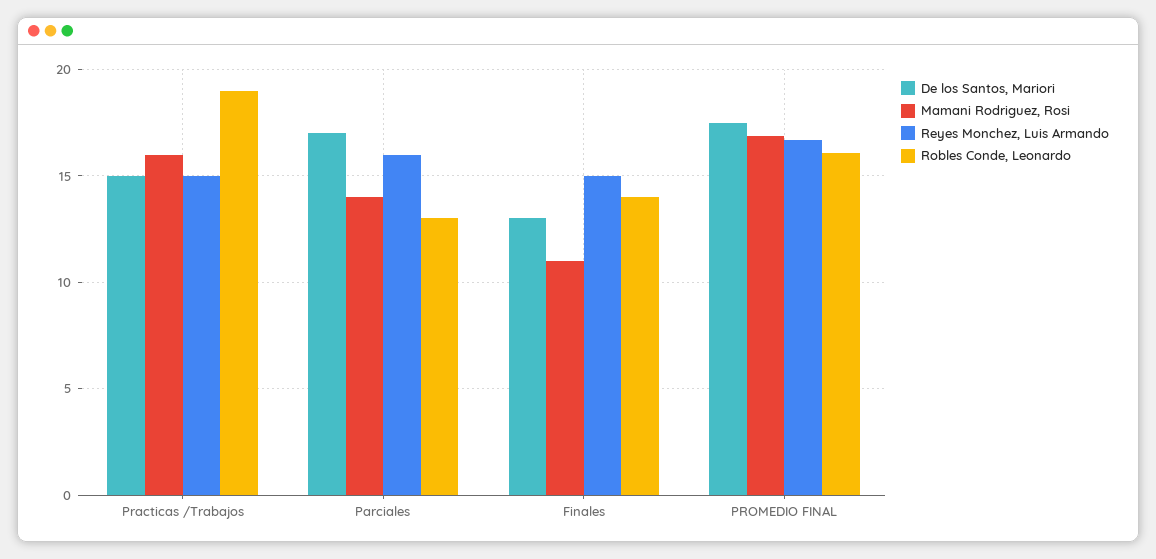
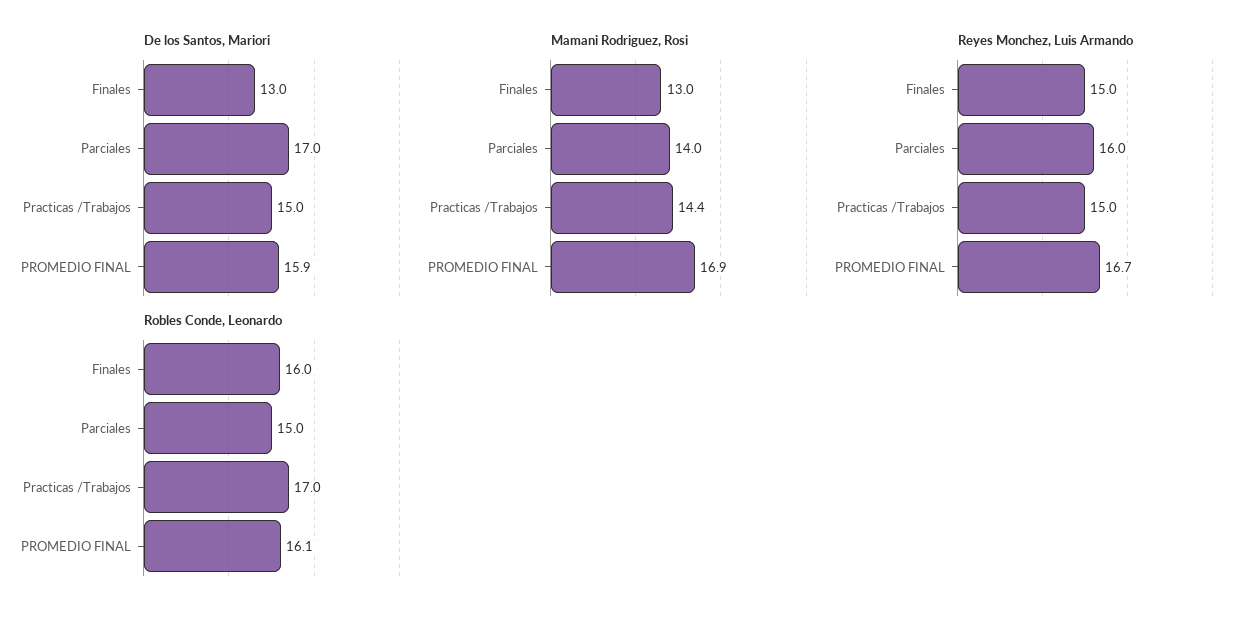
  {
    "De los Santos, Mariori": {
      "Practicas /Trabajos": 15,
      "Parciales": 17,
      "Finales": 13,
-     "PROMEDIO FINAL": 17.5
+     "PROMEDIO FINAL": 15.9
    },
    "Mamani Rodriguez, Rosi": {
-     "Practicas /Trabajos": 16,
+     "Practicas /Trabajos": 14.4,
      "Parciales": 14,
-     "Finales": 11,
+     "Finales": 13,
      "PROMEDIO FINAL": 16.9
    },
    "Reyes Monchez, Luis Armando": {
      "Practicas /Trabajos": 15,
      "Parciales": 16,
      "Finales": 15,
      "PROMEDIO FINAL": 16.7
    },
    "Robles Conde, Leonardo": {
-     "Practicas /Trabajos": 19,
+     "Practicas /Trabajos": 17,
-     "Parciales": 13,
+     "Parciales": 15,
-     "Finales": 14,
+     "Finales": 16,
      "PROMEDIO FINAL": 16.1
    }
  }

